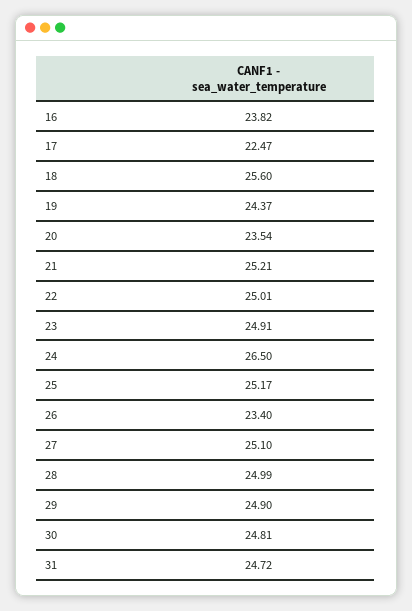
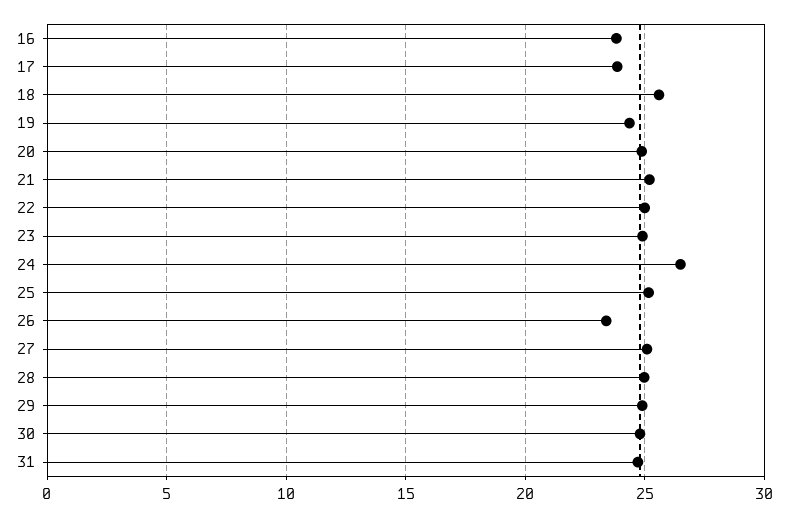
  {
    "16": 23.82,
-   "17": 22.47,
+   "17": 24,
    "18": 25.6,
    "19": 24.37,
-   "20": 23.54,
+   "20": 25,
    "21": 25.21,
    "22": 25.01,
    "23": 24.91,
    "24": 26.5,
    "25": 25.17,
    "26": 23.4,
    "27": 25.1,
    "28": 24.99,
    "29": 24.9,
    "30": 24.81,
    "31": 24.72
  }

